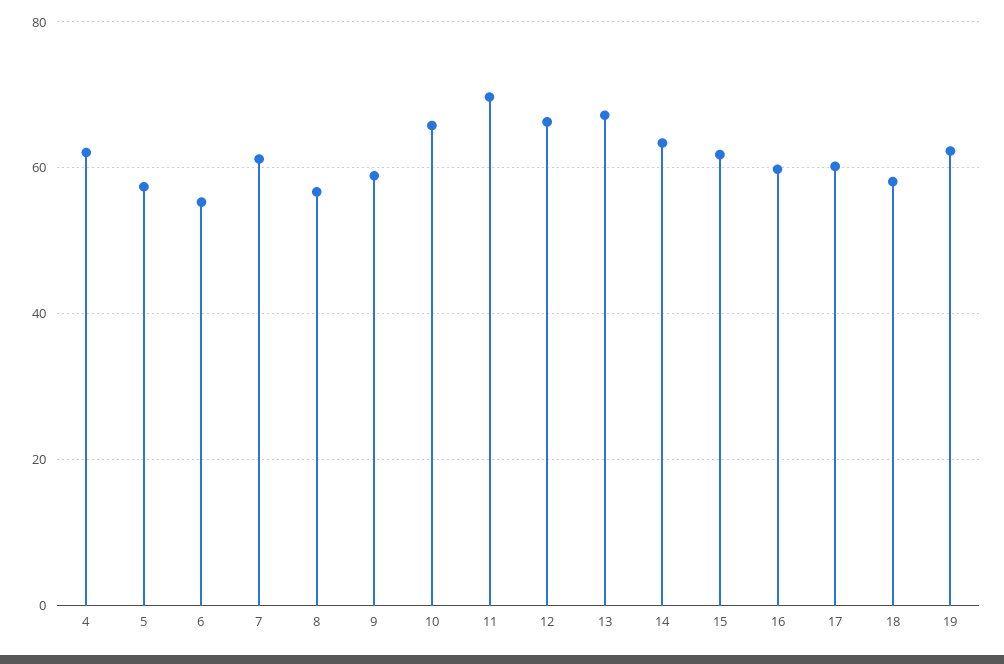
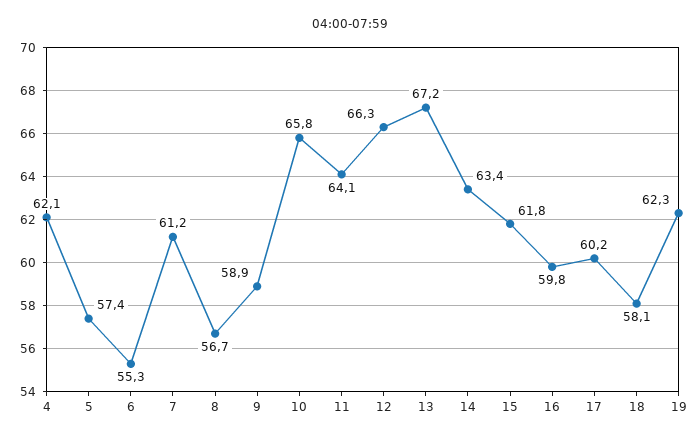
  {
    "4": 62.1,
    "5": 57.4,
    "6": 55.3,
    "7": 61.2,
    "8": 56.7,
    "9": 58.9,
    "10": 65.8,
-   "11": 70,
+   "11": 64.1,
    "12": 66.3,
    "13": 67.2,
    "14": 63.4,
    "15": 61.8,
    "16": 59.8,
    "17": 60.2,
    "18": 58.1,
    "19": 62.3
  }

